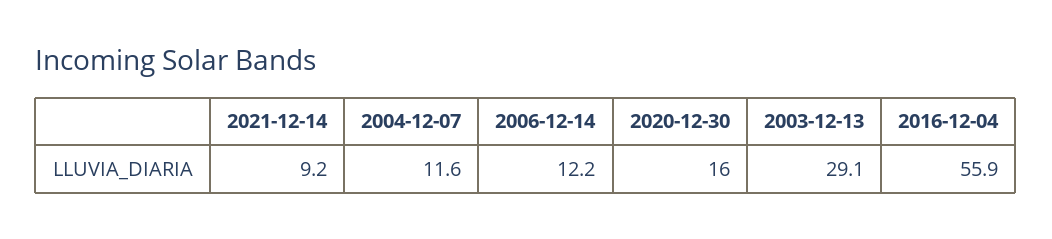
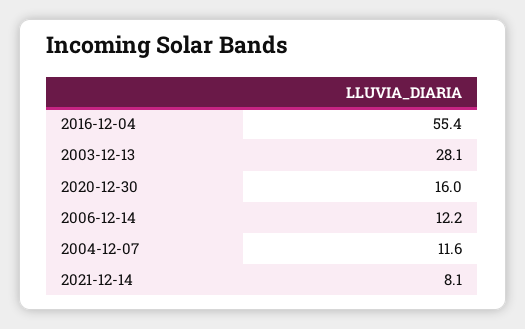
  {
-   "2021-12-14": 9.2,
+   "2021-12-14": 8.1,
    "2004-12-07": 11.6,
    "2006-12-14": 12.2,
    "2020-12-30": 16,
-   "2003-12-13": 29.1,
+   "2003-12-13": 28.1,
-   "2016-12-04": 55.9
+   "2016-12-04": 55.4
  }

